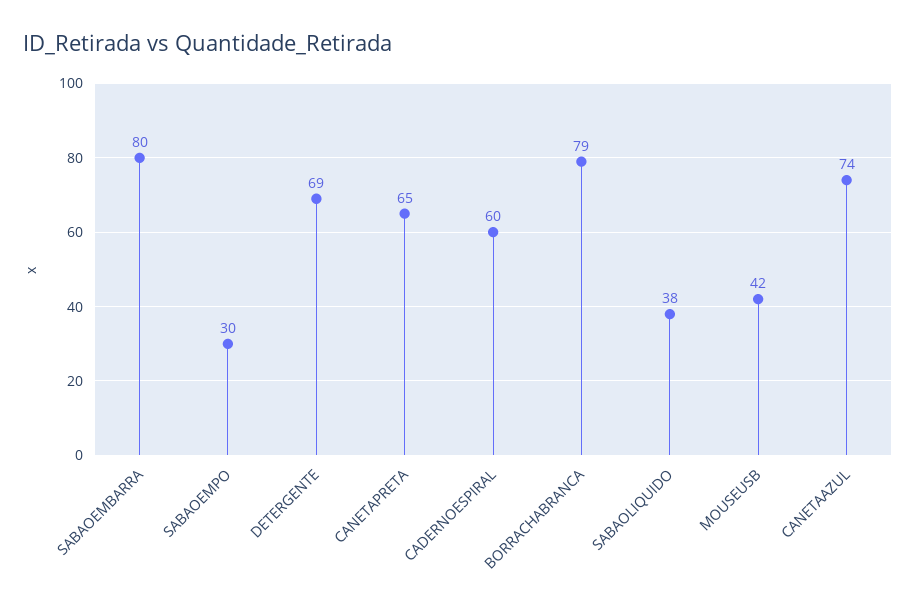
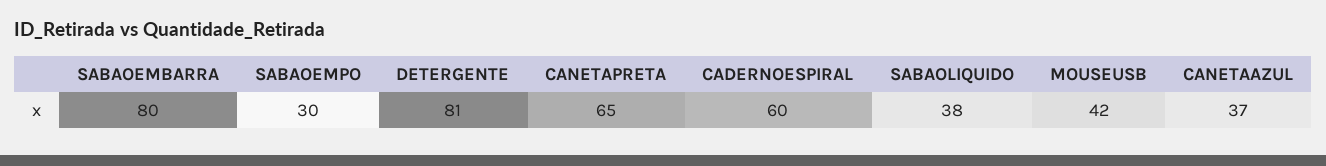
  {
    "SABAOEMBARRA": 80,
    "SABAOEMPO": 30,
-   "DETERGENTE": 69,
+   "DETERGENTE": 81,
    "CANETAPRETA": 65,
    "CADERNOESPIRAL": 60,
-   "BORRACHABRANCA": 79,
    "SABAOLIQUIDO": 38,
    "MOUSEUSB": 42,
-   "CANETAAZUL": 74
+   "CANETAAZUL": 37
  }

